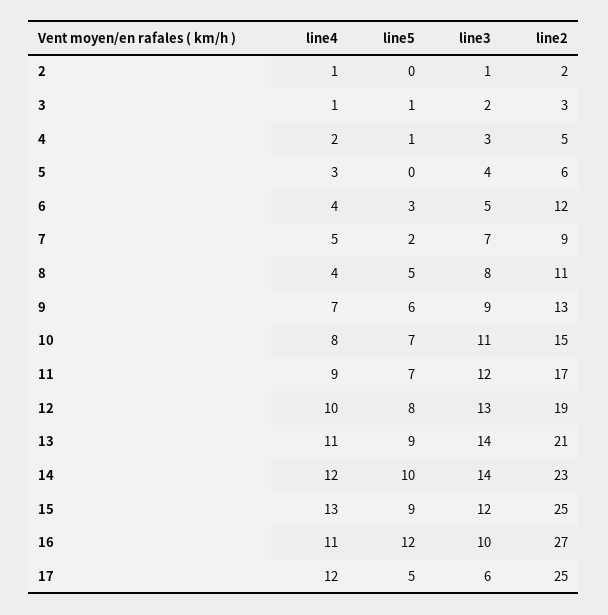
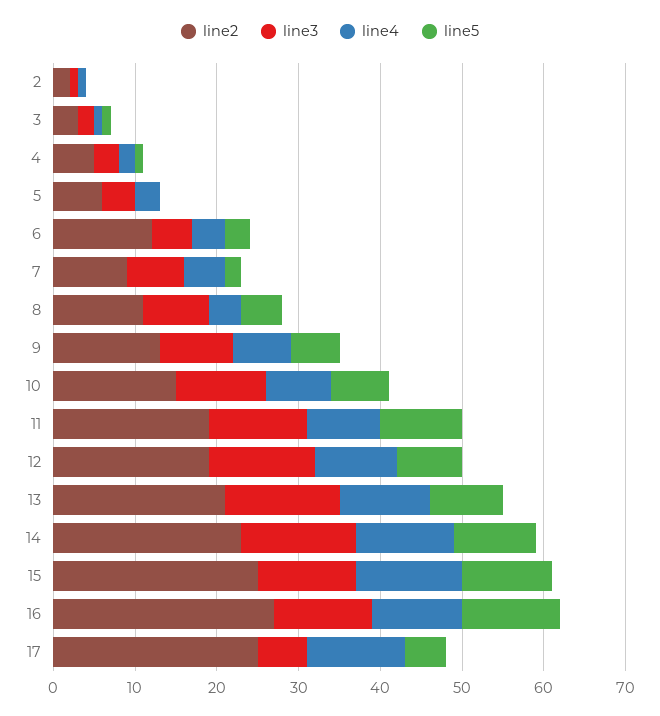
  {
    "line4": {
      "2": 1,
      "3": 1,
      "4": 2,
      "5": 3,
      "6": 4,
      "7": 5,
      "8": 4,
      "9": 7,
      "10": 8,
      "11": 9,
      "12": 10,
      "13": 11,
      "14": 12,
      "15": 13,
      "16": 11,
      "17": 12
    },
    "line5": {
      "2": 0,
      "3": 1,
      "4": 1,
      "5": 0,
      "6": 3,
      "7": 2,
      "8": 5,
      "9": 6,
      "10": 7,
-     "11": 7,
+     "11": 10,
      "12": 8,
      "13": 9,
      "14": 10,
-     "15": 9,
+     "15": 11,
      "16": 12,
      "17": 5
    },
    "line3": {
      "2": 1,
      "3": 2,
      "4": 3,
      "5": 4,
      "6": 5,
      "7": 7,
      "8": 8,
      "9": 9,
      "10": 11,
      "11": 12,
      "12": 13,
      "13": 14,
      "14": 14,
      "15": 12,
-     "16": 10,
+     "16": 12,
      "17": 6
    },
    "line2": {
      "2": 2,
      "3": 3,
      "4": 5,
      "5": 6,
      "6": 12,
      "7": 9,
      "8": 11,
      "9": 13,
      "10": 15,
-     "11": 17,
+     "11": 19,
      "12": 19,
      "13": 21,
      "14": 23,
      "15": 25,
      "16": 27,
      "17": 25
    }
  }

